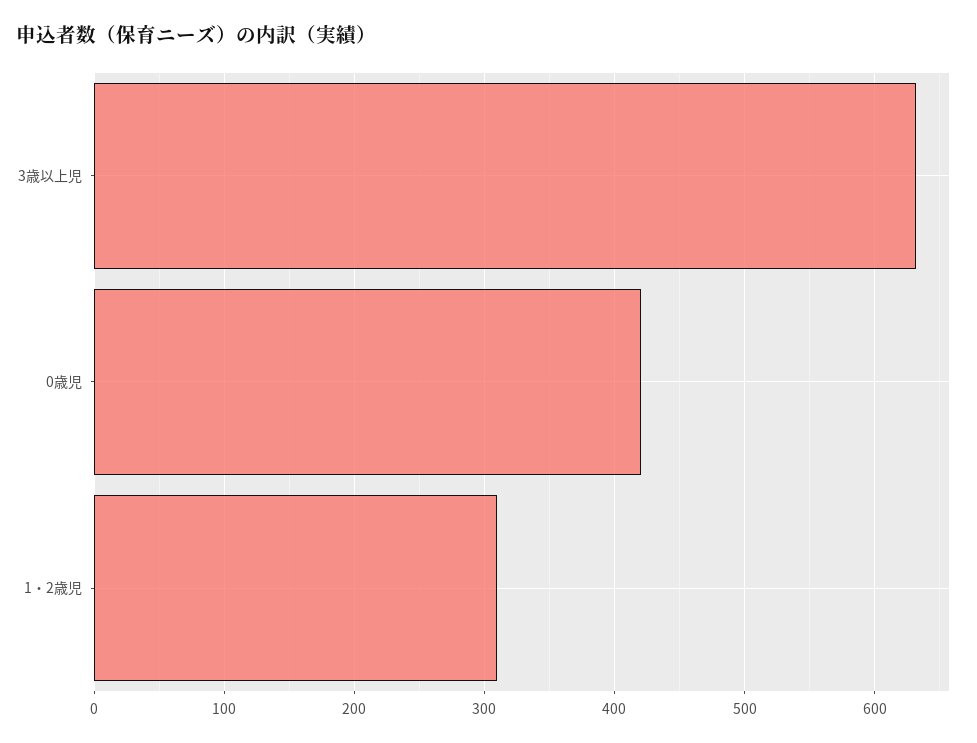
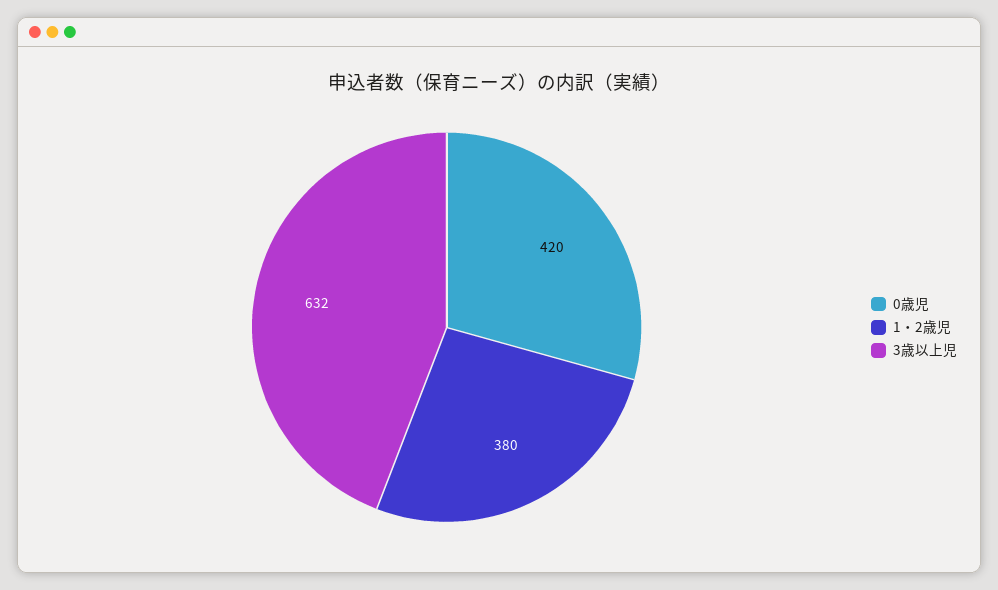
  {
    "3歳以上児": 632,
    "0歳児": 420,
-   "1・2歳児": 310
+   "1・2歳児": 380
  }

